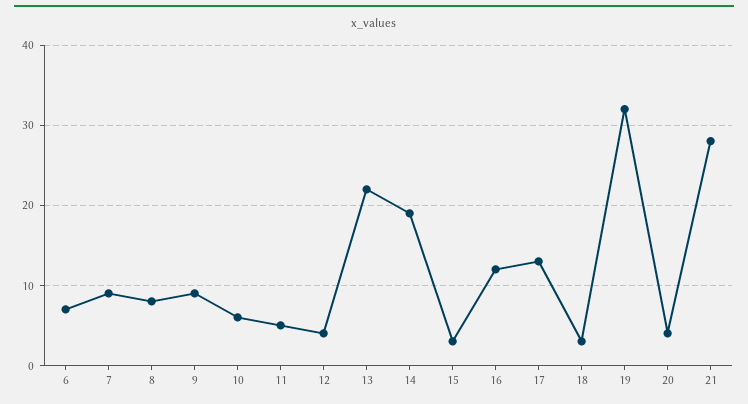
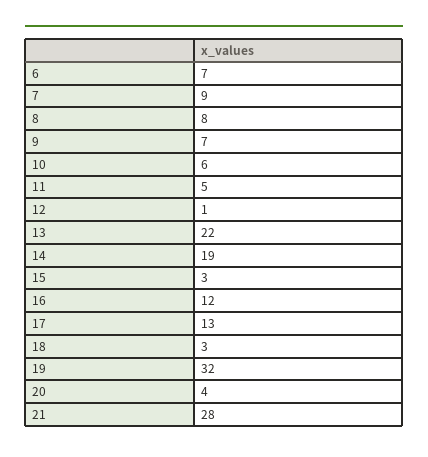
  {
    "6": 7,
    "7": 9,
    "8": 8,
-   "9": 9,
+   "9": 7,
    "10": 6,
    "11": 5,
-   "12": 4,
+   "12": 1,
    "13": 22,
    "14": 19,
    "15": 3,
    "16": 12,
    "17": 13,
    "18": 3,
    "19": 32,
    "20": 4,
    "21": 28
  }

